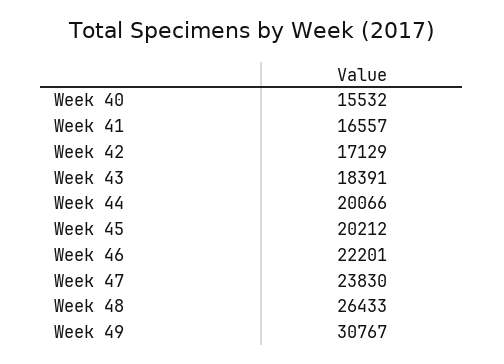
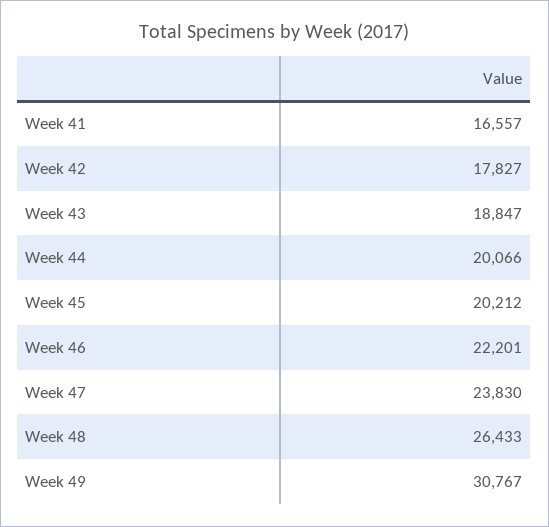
  {
-   "Week 40": 15532,
    "Week 41": 16557,
-   "Week 42": 17129,
+   "Week 42": 17827,
-   "Week 43": 18391,
+   "Week 43": 18847,
    "Week 44": 20066,
    "Week 45": 20212,
    "Week 46": 22201,
    "Week 47": 23830,
    "Week 48": 26433,
    "Week 49": 30767
  }

